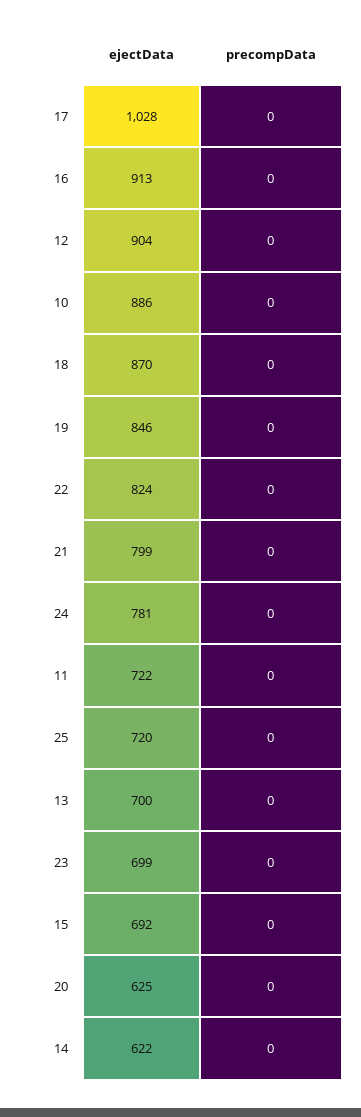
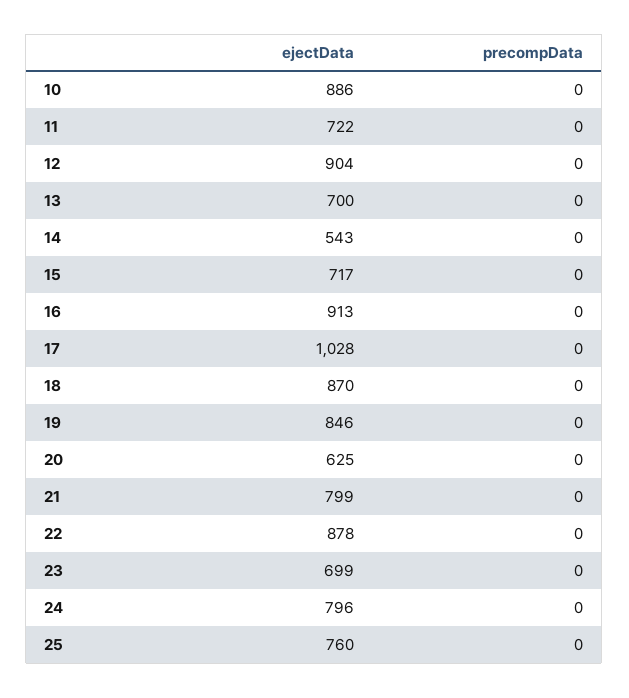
  {
    "ejectData": {
      "17": 1028,
      "16": 913,
      "12": 904,
      "10": 886,
      "18": 870,
      "19": 846,
-     "22": 824,
+     "22": 878,
      "21": 799,
-     "24": 781,
+     "24": 796,
      "11": 722,
-     "25": 720,
+     "25": 760,
      "13": 700,
      "23": 699,
-     "15": 692,
+     "15": 717,
      "20": 625,
-     "14": 622
+     "14": 543
    },
    "precompData": {
      "17": 0,
      "16": 0,
      "12": 0,
      "10": 0,
      "18": 0,
      "19": 0,
      "22": 0,
      "21": 0,
      "24": 0,
      "11": 0,
      "25": 0,
      "13": 0,
      "23": 0,
      "15": 0,
      "20": 0,
      "14": 0
    }
  }

